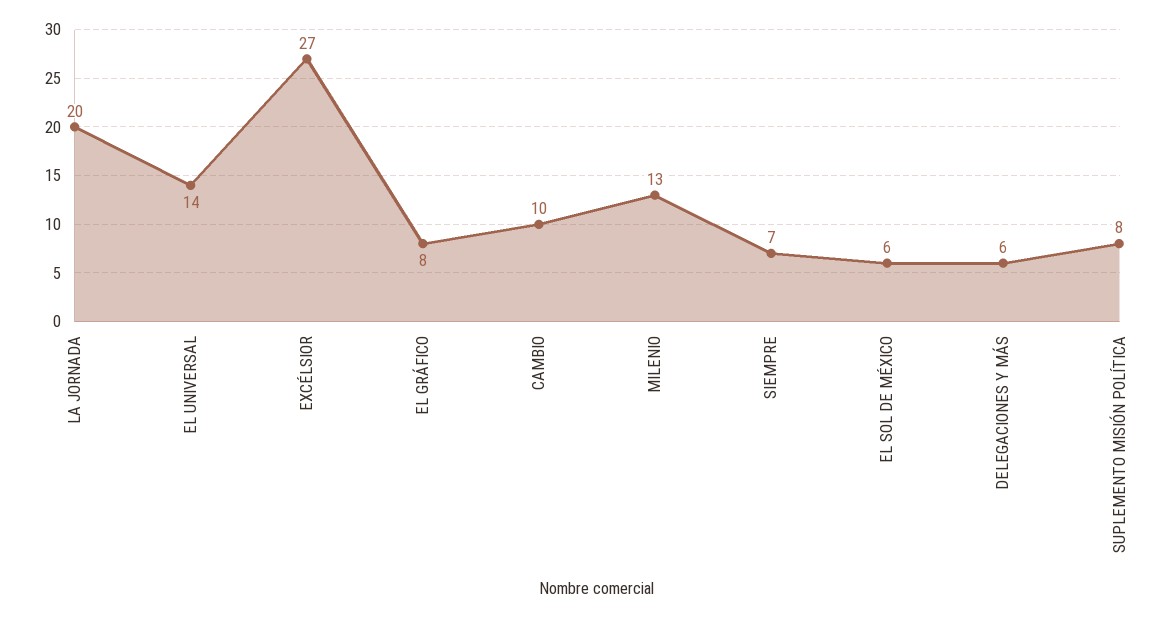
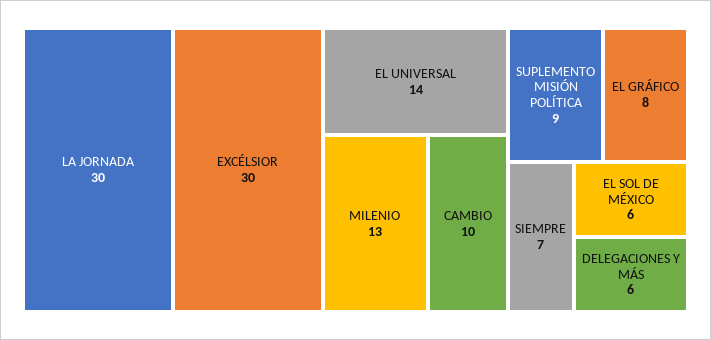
  {
-   "LA JORNADA": 20,
+   "LA JORNADA": 30,
    "EL UNIVERSAL": 14,
-   "EXCÉLSIOR": 27,
+   "EXCÉLSIOR": 30,
    "EL GRÁFICO": 8,
    "CAMBIO": 10,
    "MILENIO": 13,
    "SIEMPRE": 7,
    "EL SOL DE MÉXICO": 6,
    "DELEGACIONES Y MÁS": 6,
-   "SUPLEMENTO MISIÓN POLÍTICA": 8
+   "SUPLEMENTO MISIÓN POLÍTICA": 9
  }

